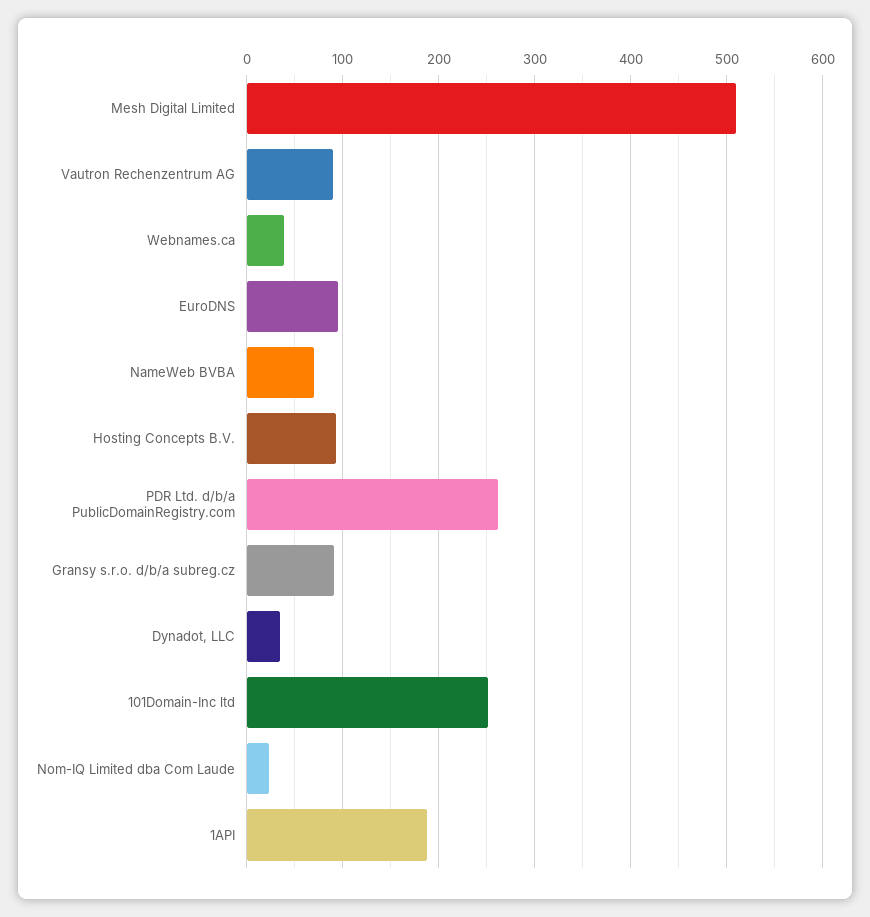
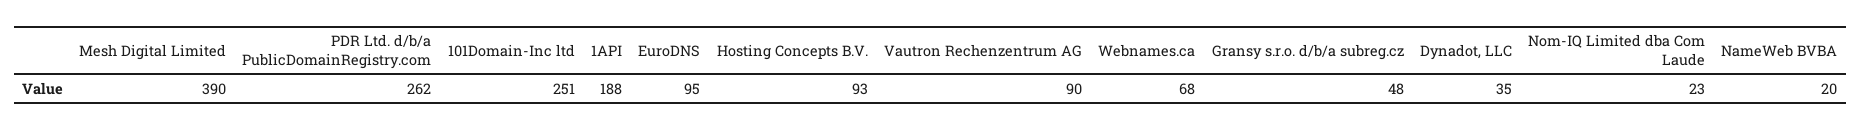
  {
-   "Mesh Digital Limited": 510,
+   "Mesh Digital Limited": 390,
    "Vautron Rechenzentrum AG": 90,
-   "Webnames.ca": 40,
+   "Webnames.ca": 68,
    "EuroDNS": 95,
-   "NameWeb BVBA": 70,
+   "NameWeb BVBA": 20,
    "Hosting Concepts B.V.": 93,
    "PDR Ltd. d/b/a PublicDomainRegistry.com": 262,
-   "Gransy s.r.o. d/b/a subreg.cz": 90,
+   "Gransy s.r.o. d/b/a subreg.cz": 48,
    "Dynadot, LLC": 35,
    "101Domain-Inc ltd": 251,
    "Nom-IQ Limited dba Com Laude": 23,
    "1API": 188
  }

